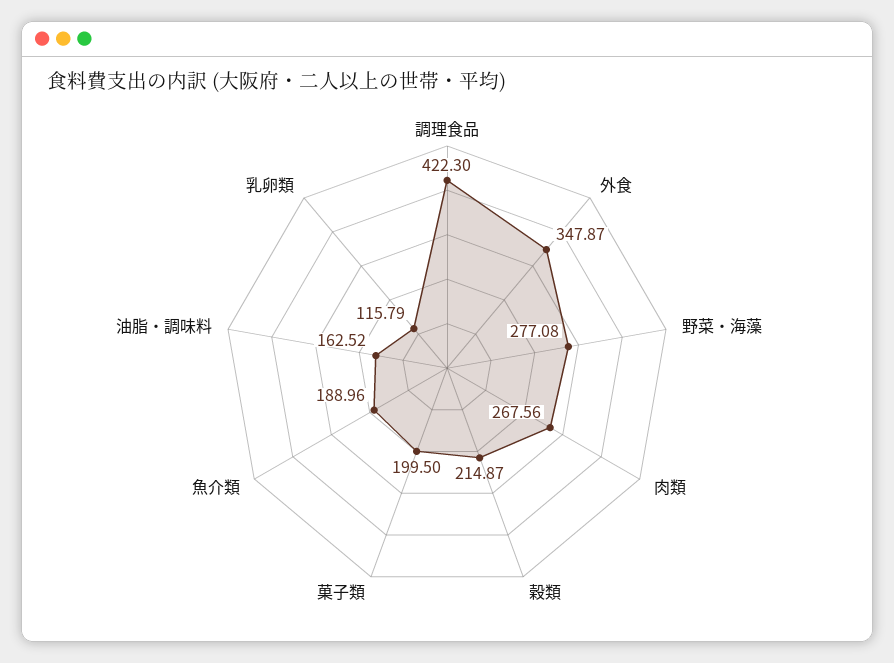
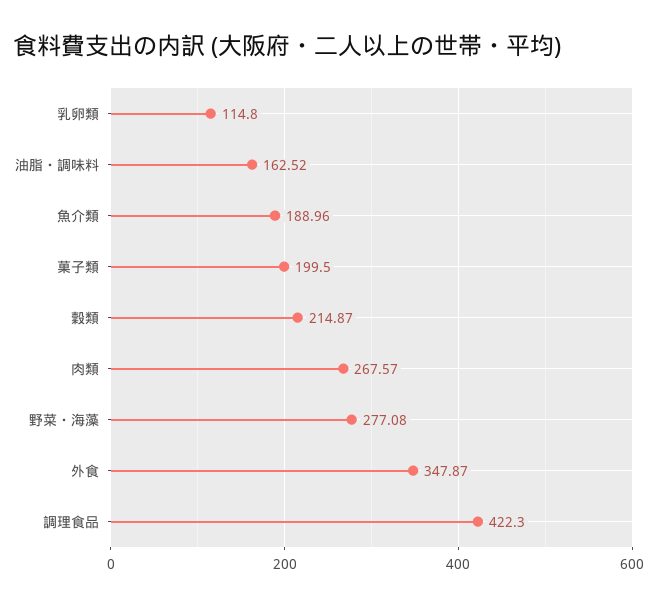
  {
    "調理食品": 422.3,
    "外食": 347.87,
    "野菜・海藻": 277.08,
-   "肉類": 267.56,
+   "肉類": 267.57,
    "穀類": 214.87,
    "菓子類": 199.5,
    "魚介類": 188.96,
    "油脂・調味料": 162.52,
-   "乳卵類": 115.79
+   "乳卵類": 114.8
  }

